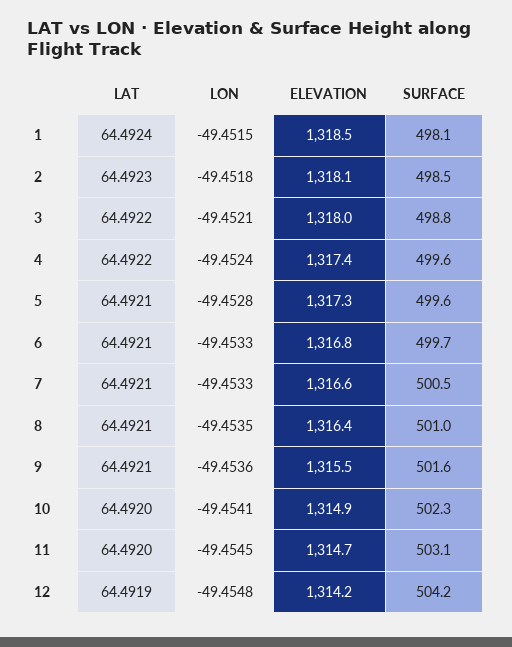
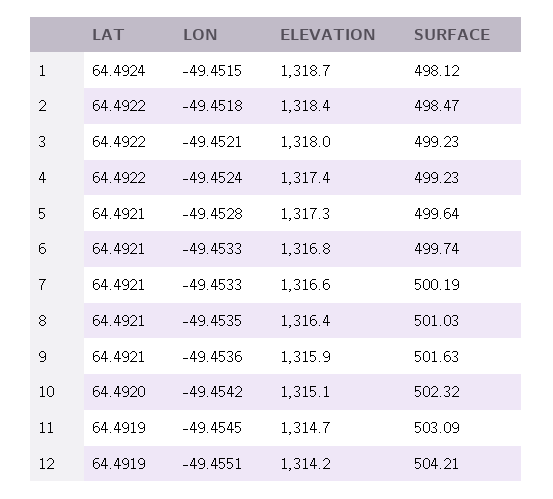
  {
    "LAT": {
      "1": 64.4924,
-     "2": 64.4923,
+     "2": 64.4922,
      "3": 64.4922,
      "4": 64.4922,
      "5": 64.4921,
      "6": 64.4921,
      "7": 64.4921,
      "8": 64.4921,
      "9": 64.4921,
      "10": 64.492,
-     "11": 64.492,
+     "11": 64.4919,
      "12": 64.4919
    },
    "LON": {
      "1": -49.4515,
      "2": -49.4518,
      "3": -49.4521,
      "4": -49.4524,
      "5": -49.4528,
      "6": -49.4533,
      "7": -49.4533,
      "8": -49.4535,
      "9": -49.4536,
-     "10": -49.4541,
+     "10": -49.4542,
      "11": -49.4545,
-     "12": -49.4548
+     "12": -49.4551
    },
    "ELEVATION": {
-     "1": 1318.5,
+     "1": 1318.7,
-     "2": 1318.1,
+     "2": 1318.4,
      "3": 1318,
      "4": 1317.4,
      "5": 1317.3,
      "6": 1316.8,
      "7": 1316.6,
      "8": 1316.4,
-     "9": 1315.5,
+     "9": 1315.9,
-     "10": 1314.9,
+     "10": 1315.1,
      "11": 1314.7,
      "12": 1314.2
    },
    "SURFACE": {
      "1": 498.12,
      "2": 498.47,
-     "3": 498.8,
+     "3": 499.23,
-     "4": 499.6,
+     "4": 499.23,
      "5": 499.64,
      "6": 499.74,
-     "7": 500.5,
+     "7": 500.19,
      "8": 501.03,
      "9": 501.63,
      "10": 502.32,
      "11": 503.09,
      "12": 504.21
    }
  }

